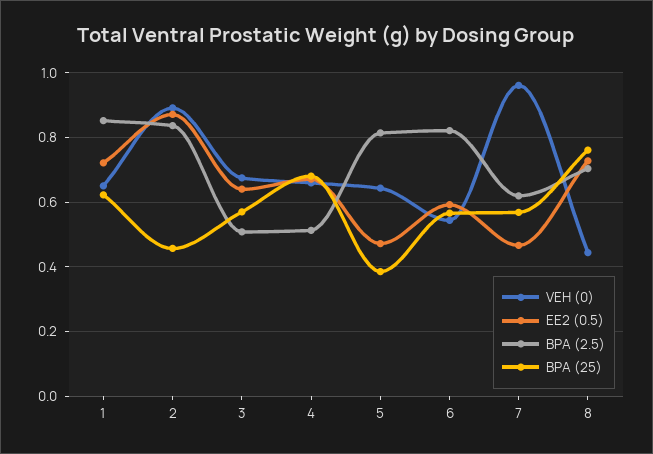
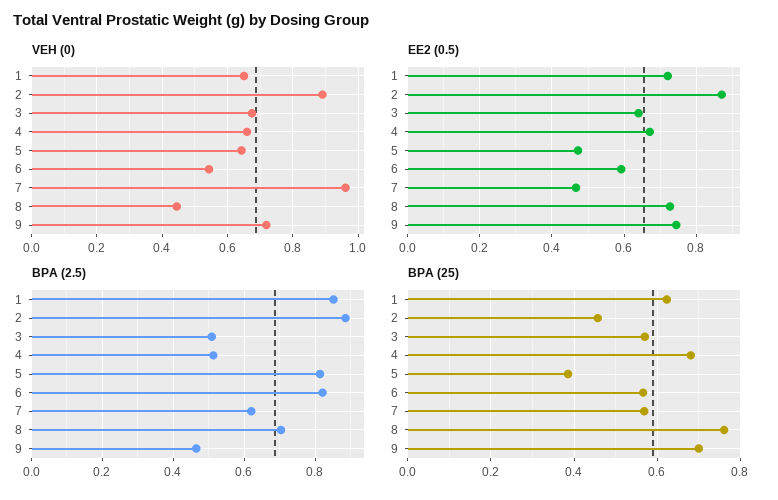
  {
    "VEH (0)": {
      "1": 0.66,
      "2": 0.9,
      "3": 0.68,
      "4": 0.66,
      "5": 0.64,
      "6": 0.54,
      "7": 0.96,
-     "8": 0.44
+     "8": 0.44,
+     "9": 0.72
    },
    "EE2 (0.5)": {
      "1": 0.72,
      "2": 0.88,
      "3": 0.64,
      "4": 0.68,
      "5": 0.48,
      "6": 0.6,
      "7": 0.46,
-     "8": 0.72
+     "8": 0.72,
+     "9": 0.74
    },
    "BPA (2.5)": {
      "1": 0.86,
-     "2": 0.84,
+     "2": 0.88,
      "3": 0.5,
      "4": 0.52,
      "5": 0.82,
      "6": 0.82,
      "7": 0.62,
-     "8": 0.7
+     "8": 0.7,
+     "9": 0.46
    },
    "BPA (25)": {
      "1": 0.62,
      "2": 0.46,
      "3": 0.56,
      "4": 0.68,
      "5": 0.38,
      "6": 0.56,
      "7": 0.56,
-     "8": 0.76
+     "8": 0.76,
+     "9": 0.7
    }
  }

